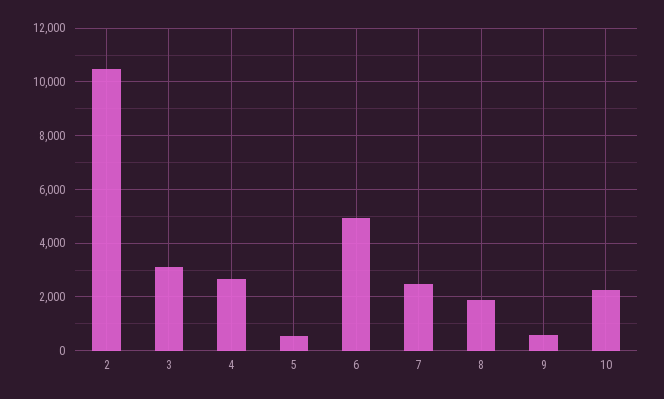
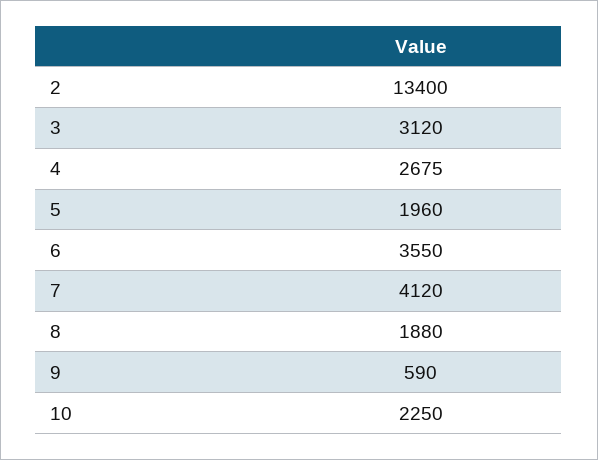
  {
-   "2": 10500,
+   "2": 13400,
    "3": 3120,
    "4": 2675,
-   "5": 500,
+   "5": 1960,
-   "6": 5000,
+   "6": 3550,
-   "7": 2500,
+   "7": 4120,
    "8": 1880,
    "9": 590,
    "10": 2250
  }

